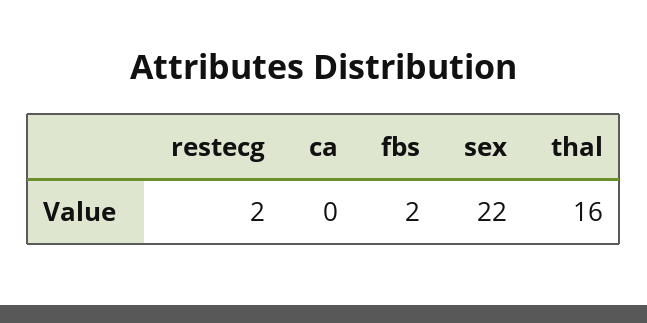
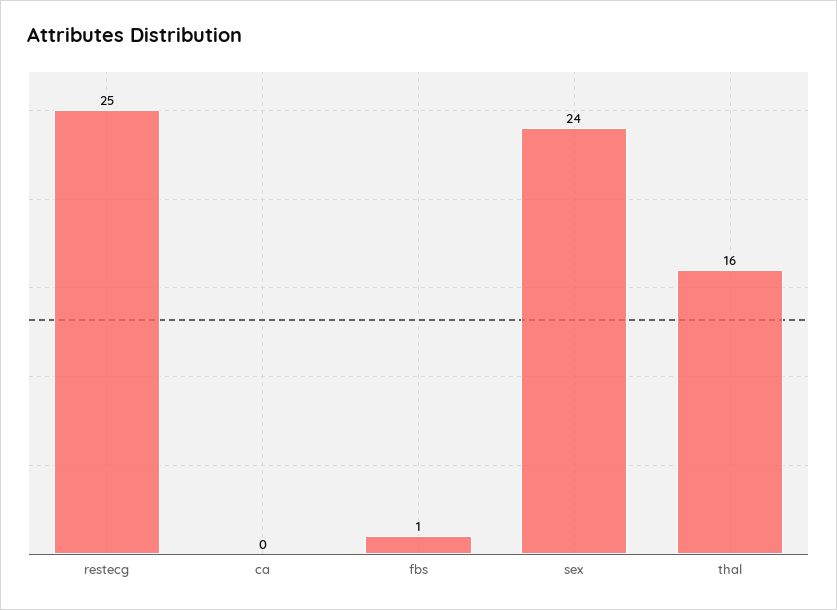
  {
-   "restecg": 2,
+   "restecg": 25,
    "ca": 0,
-   "fbs": 2,
+   "fbs": 1,
-   "sex": 22,
+   "sex": 24,
    "thal": 16
  }

